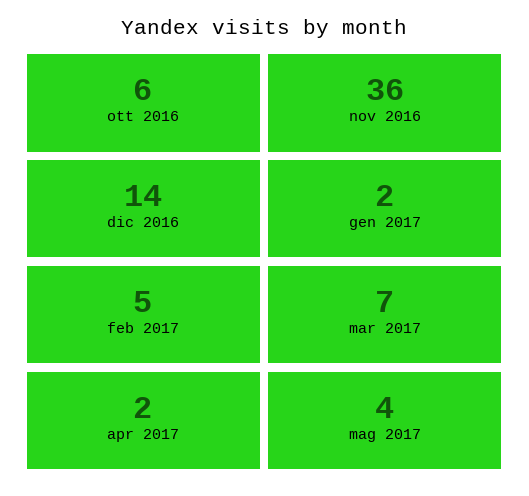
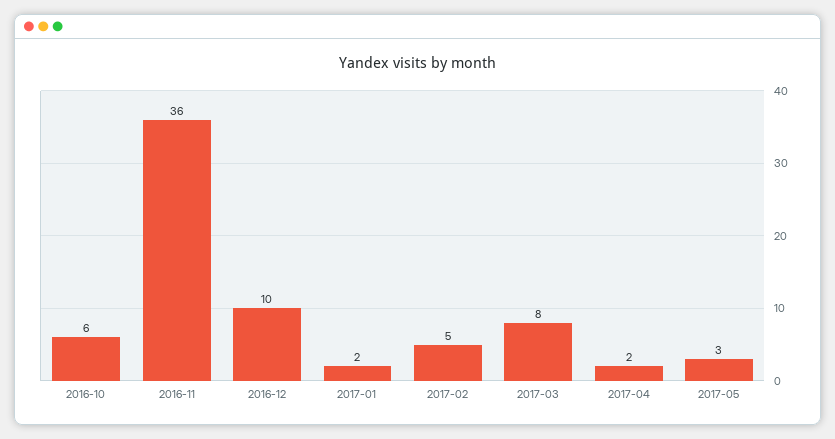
  {
    "ott 2016": 6,
    "nov 2016": 36,
-   "dic 2016": 14,
+   "dic 2016": 10,
    "gen 2017": 2,
    "feb 2017": 5,
-   "mar 2017": 7,
+   "mar 2017": 8,
    "apr 2017": 2,
-   "mag 2017": 4
+   "mag 2017": 3
  }

